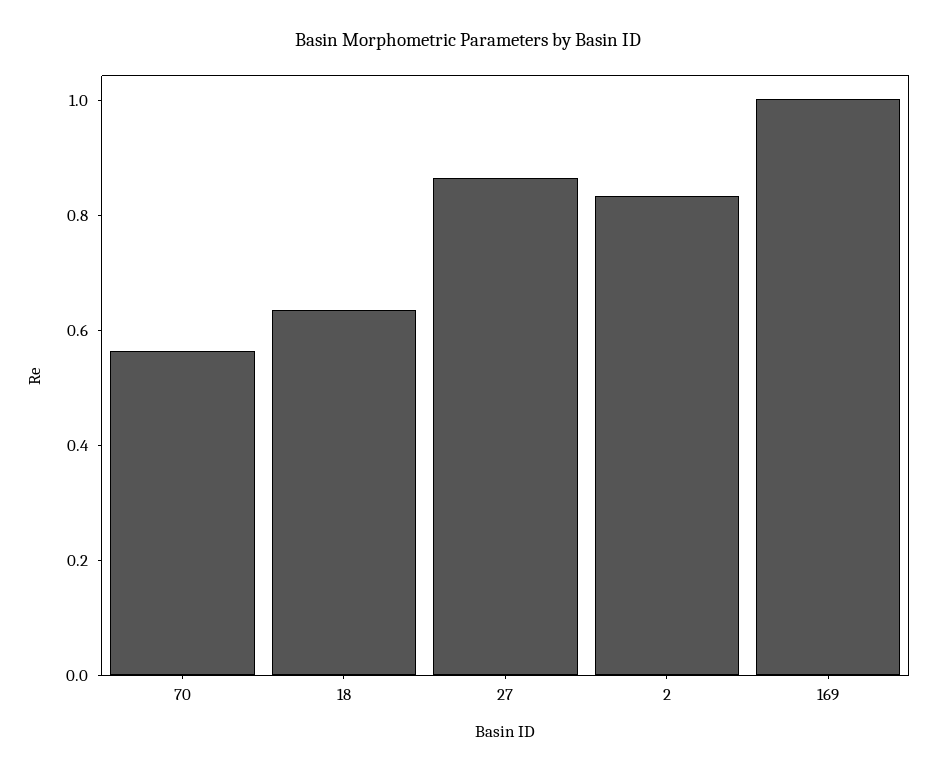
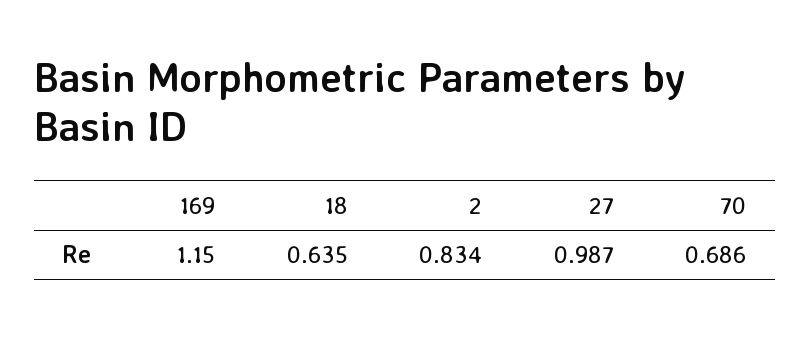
  {
-   "70": 0.55,
+   "70": 0.686,
    "18": 0.635,
-   "27": 0.85,
+   "27": 0.987,
    "2": 0.834,
-   "169": 1
+   "169": 1.15
  }

